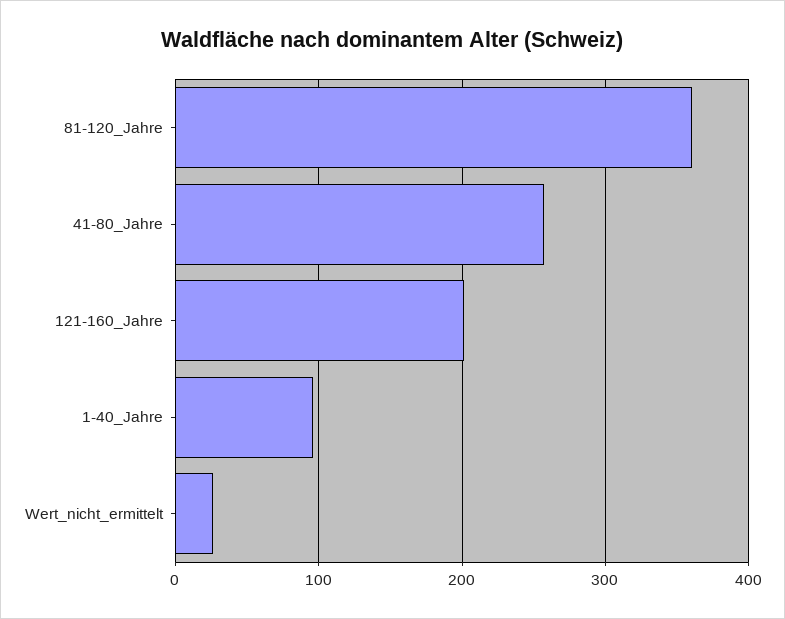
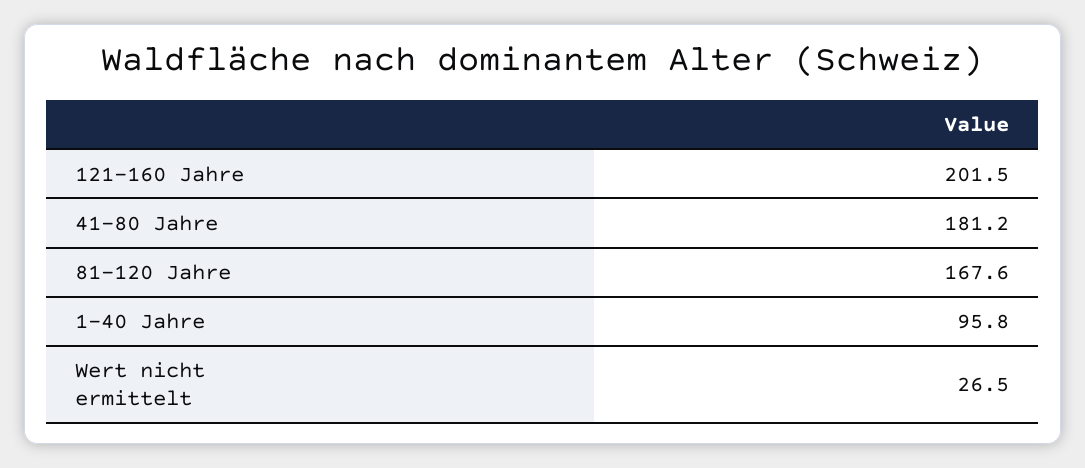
  {
-   "81-120_Jahre": 360,
+   "81-120_Jahre": 167.6,
-   "41-80_Jahre": 260,
+   "41-80_Jahre": 181.2,
    "121-160_Jahre": 201.5,
    "1-40_Jahre": 95.8,
    "Wert_nicht_ermittelt": 26.5
  }

